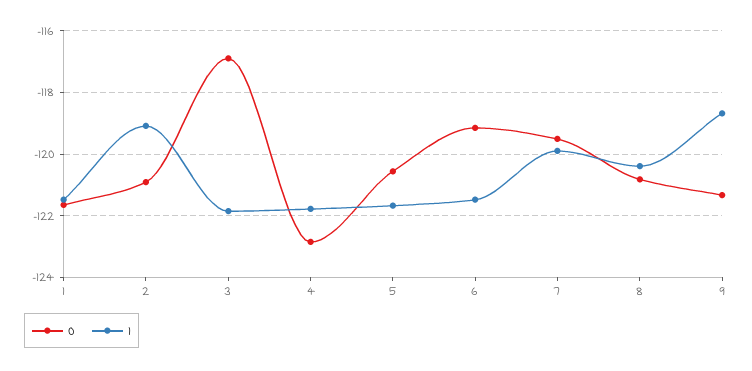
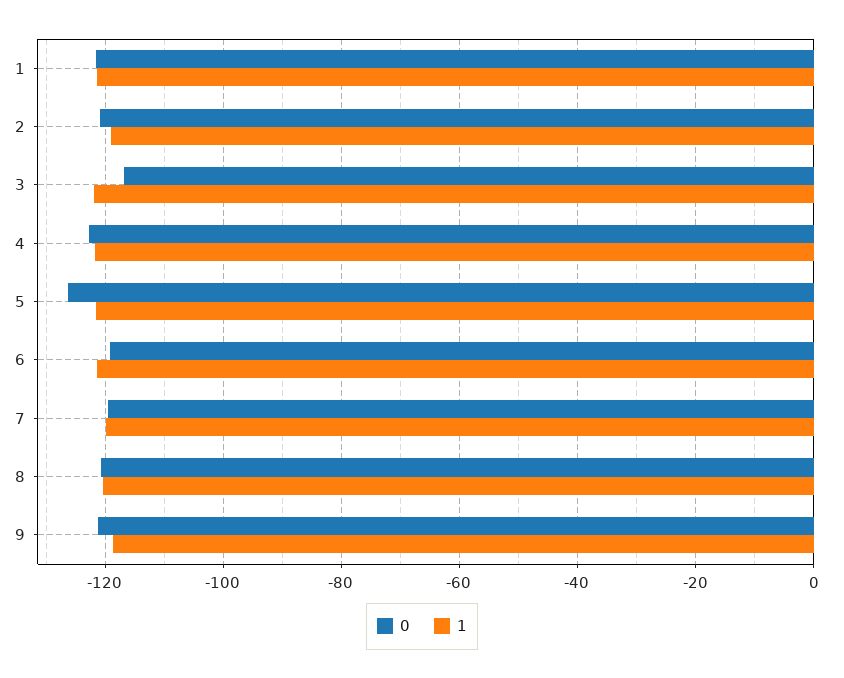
  {
    "0": {
      "1": -121.6,
      "2": -121,
      "3": -117,
      "4": -122.8,
-     "5": -120.6,
+     "5": -126,
      "6": -119.2,
      "7": -119.6,
      "8": -120.8,
      "9": -121.4
    },
    "1": {
      "1": -121.4,
      "2": -119,
      "3": -121.8,
      "4": -121.8,
      "5": -121.6,
      "6": -121.4,
      "7": -120,
      "8": -120.4,
      "9": -118.6
    }
  }

